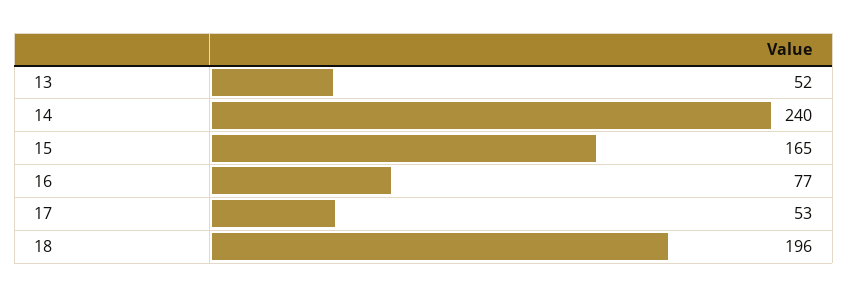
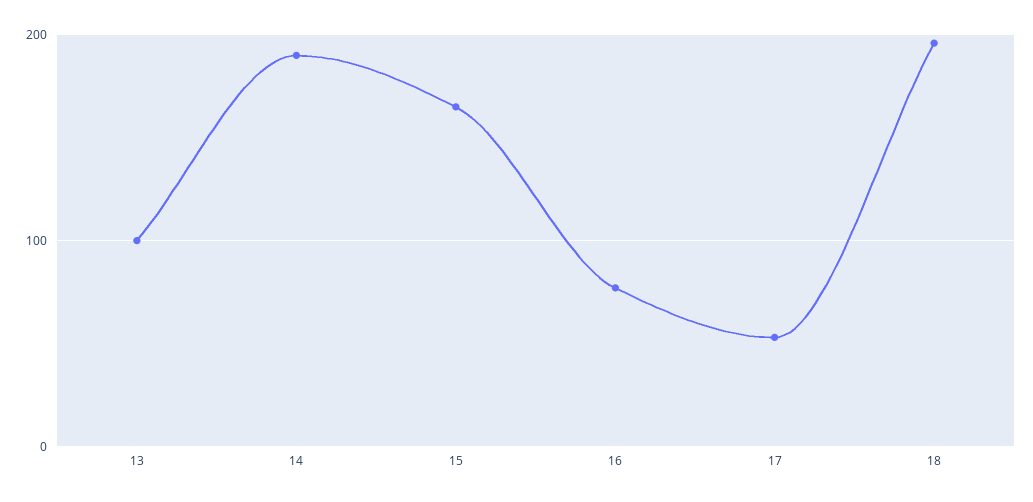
  {
-   "13": 52,
+   "13": 100,
-   "14": 240,
+   "14": 190,
    "15": 165,
    "16": 77,
    "17": 53,
    "18": 196
  }

